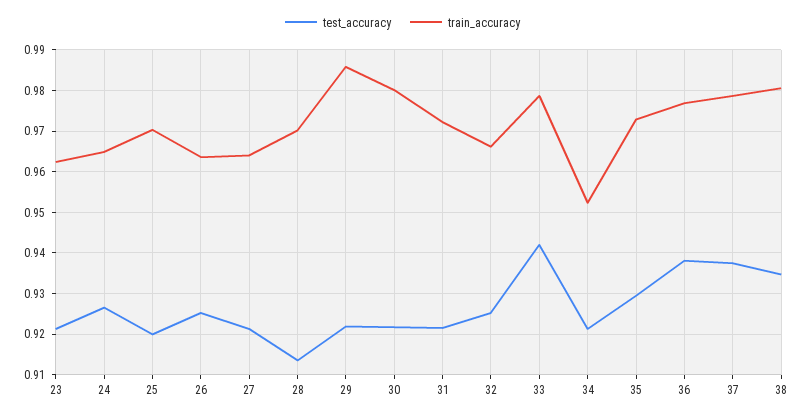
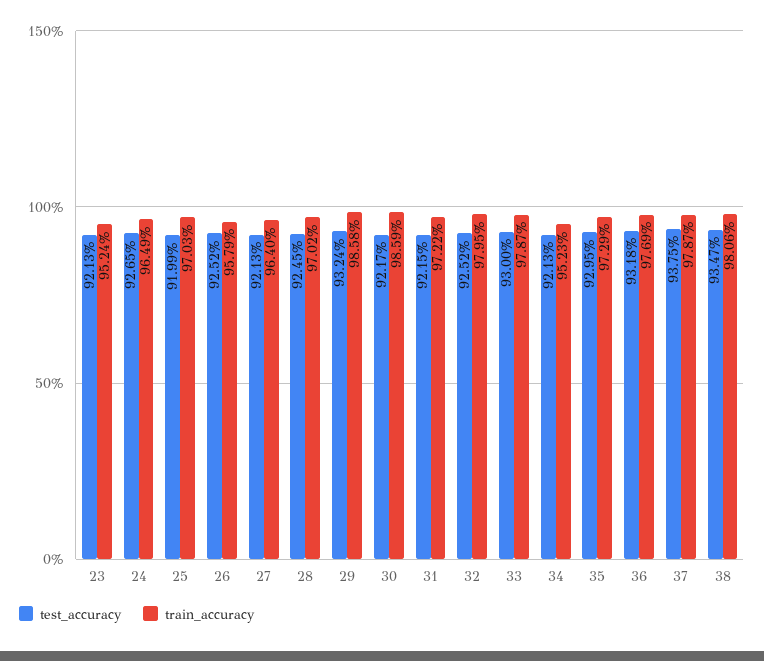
  {
    "test_accuracy": {
      "23": 0.9213,
      "24": 0.9265,
      "25": 0.9199,
      "26": 0.9252,
      "27": 0.9213,
-     "28": 0.914,
+     "28": 0.9245,
-     "29": 0.922,
+     "29": 0.9324,
      "30": 0.9217,
      "31": 0.9215,
      "32": 0.9252,
-     "33": 0.942,
+     "33": 0.93,
      "34": 0.9213,
      "35": 0.9295,
-     "36": 0.938,
+     "36": 0.9318,
      "37": 0.9375,
      "38": 0.9347
    },
    "train_accuracy": {
-     "23": 0.962,
+     "23": 0.9524,
      "24": 0.9649,
      "25": 0.9703,
-     "26": 0.964,
+     "26": 0.9579,
      "27": 0.964,
      "28": 0.9702,
      "29": 0.9858,
-     "30": 0.98,
+     "30": 0.9859,
      "31": 0.9722,
-     "32": 0.966,
+     "32": 0.9795,
      "33": 0.9787,
      "34": 0.9523,
      "35": 0.9729,
      "36": 0.9769,
      "37": 0.9787,
      "38": 0.9806
    }
  }

